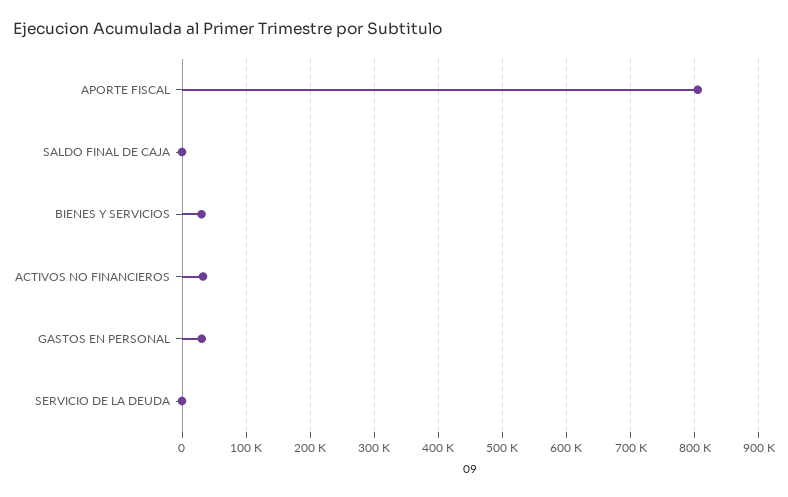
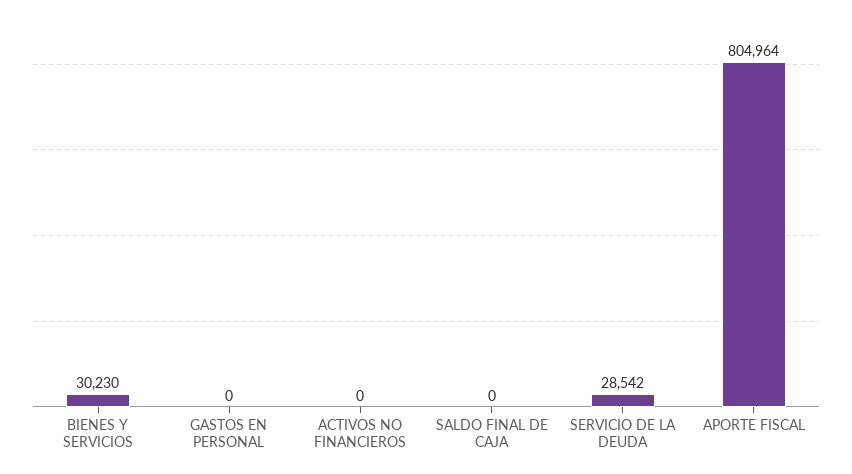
  {
    "APORTE FISCAL": 804964,
    "SALDO FINAL DE CAJA": 0,
    "BIENES Y SERVICIOS": 30230,
-   "ACTIVOS NO FINANCIEROS": 30000,
+   "ACTIVOS NO FINANCIEROS": 0,
-   "GASTOS EN PERSONAL": 30000,
+   "GASTOS EN PERSONAL": 0,
-   "SERVICIO DE LA DEUDA": 0
+   "SERVICIO DE LA DEUDA": 28542
  }

